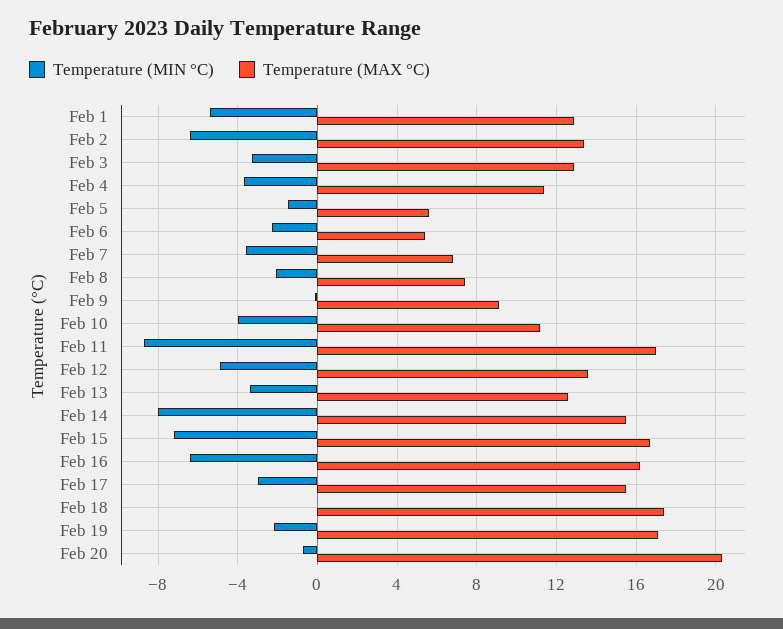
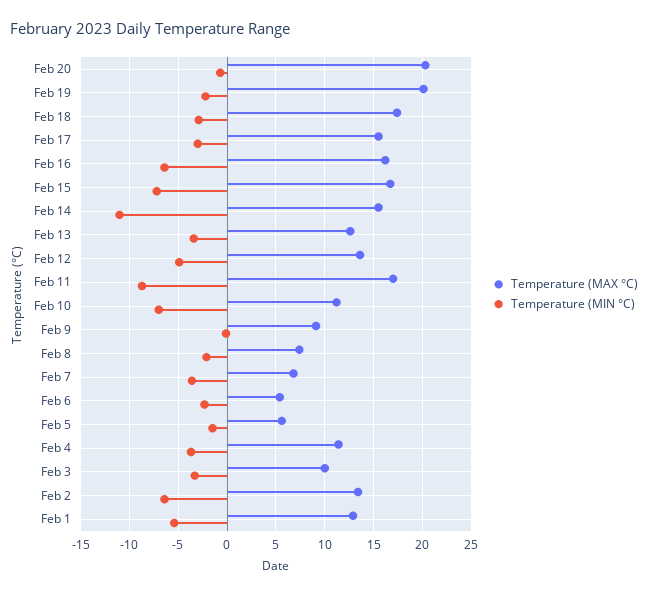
  {
    "Temperature (MIN °C)": {
      "Feb 1": -5.5,
      "Feb 2": -6.5,
      "Feb 3": -3.5,
      "Feb 4": -3.5,
      "Feb 5": -1.5,
      "Feb 6": -2.5,
      "Feb 7": -3.5,
      "Feb 8": -2,
      "Feb 9": 0,
-     "Feb 10": -4,
+     "Feb 10": -7,
      "Feb 11": -8.5,
      "Feb 12": -5,
      "Feb 13": -3.5,
-     "Feb 14": -8,
+     "Feb 14": -11,
      "Feb 15": -7,
      "Feb 16": -6.5,
      "Feb 17": -3,
-     "Feb 18": 0,
+     "Feb 18": -3,
      "Feb 19": -2,
      "Feb 20": -0.5
    },
    "Temperature (MAX °C)": {
      "Feb 1": 13,
      "Feb 2": 13.5,
-     "Feb 3": 13,
+     "Feb 3": 10,
      "Feb 4": 11.5,
      "Feb 5": 5.5,
      "Feb 6": 5.5,
      "Feb 7": 7,
      "Feb 8": 7.5,
      "Feb 9": 9,
      "Feb 10": 11,
      "Feb 11": 17,
      "Feb 12": 13.5,
      "Feb 13": 12.5,
      "Feb 14": 15.5,
      "Feb 15": 16.5,
      "Feb 16": 16,
      "Feb 17": 15.5,
      "Feb 18": 17.5,
-     "Feb 19": 17,
+     "Feb 19": 20,
      "Feb 20": 20.5
    }
  }

